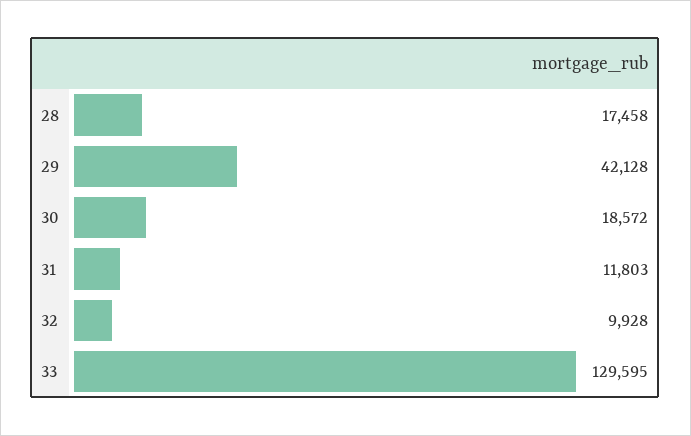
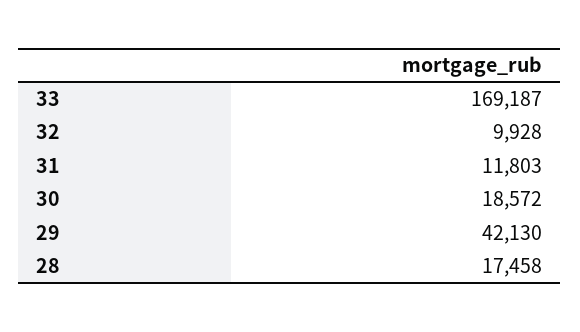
  {
    "28": 17458,
-   "29": 42128,
+   "29": 42130,
    "30": 18572,
    "31": 11803,
    "32": 9928,
-   "33": 129595
+   "33": 169187
  }

